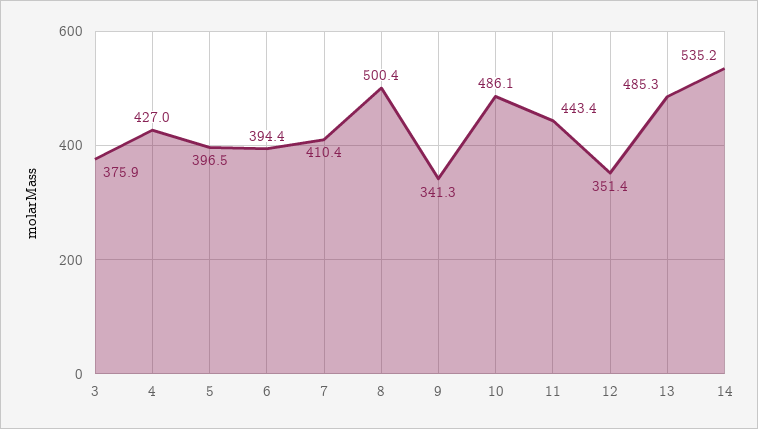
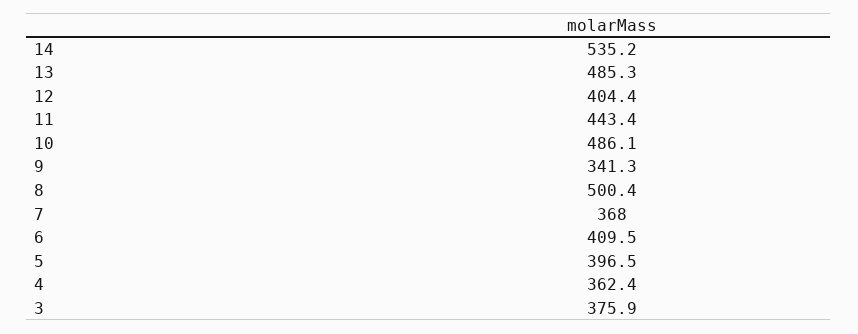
  {
    "3": 375.9,
-   "4": 427,
+   "4": 362.4,
    "5": 396.5,
-   "6": 394.4,
+   "6": 409.5,
-   "7": 410.4,
+   "7": 368,
    "8": 500.4,
    "9": 341.3,
    "10": 486.1,
    "11": 443.4,
-   "12": 351.4,
+   "12": 404.4,
    "13": 485.3,
    "14": 535.2
  }

